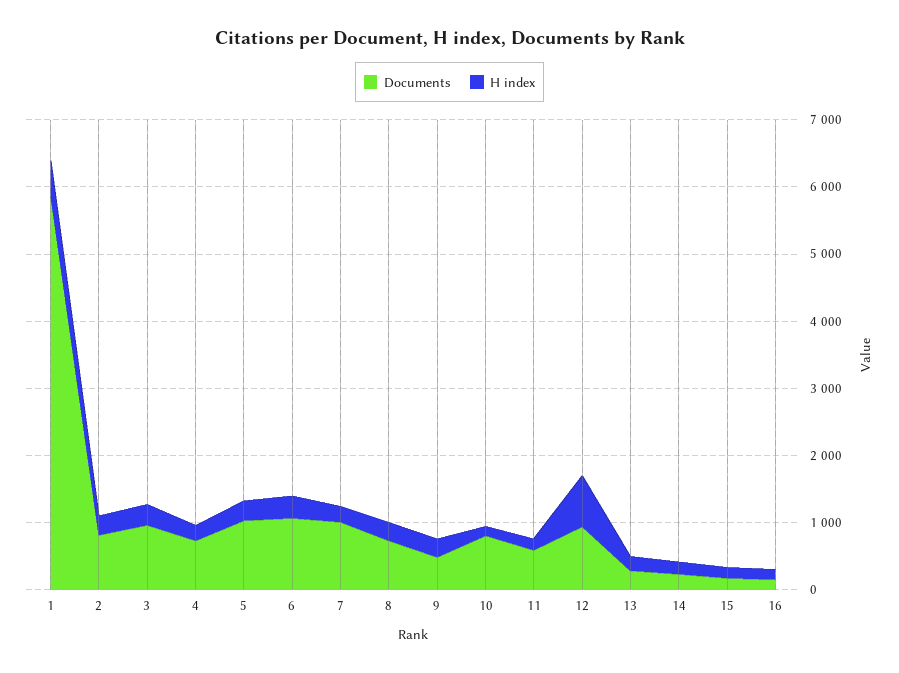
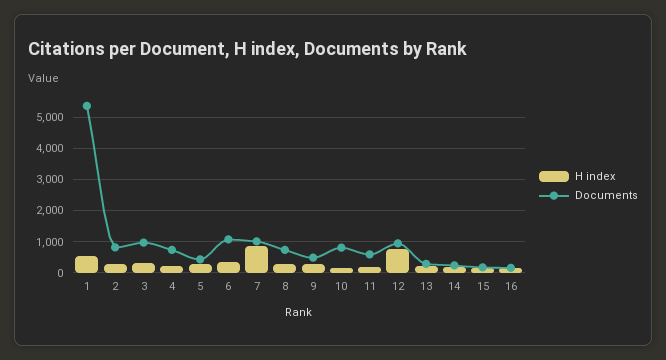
  {
    "Documents": {
-     "1": 5800,
+     "1": 5400,
      "2": 800,
      "3": 1000,
      "4": 800,
-     "5": 1000,
+     "5": 400,
      "6": 1000,
      "7": 1000,
      "8": 800,
      "9": 400,
      "10": 800,
      "11": 600,
      "12": 1000,
      "13": 200,
      "14": 200,
      "15": 200,
      "16": 200
    },
    "H index": {
      "1": 600,
      "2": 200,
      "3": 400,
      "4": 200,
      "5": 200,
      "6": 400,
-     "7": 200,
+     "7": 800,
      "8": 200,
      "9": 200,
      "10": 200,
      "11": 200,
      "12": 800,
      "13": 200,
      "14": 200,
      "15": 200,
      "16": 200
    }
  }

